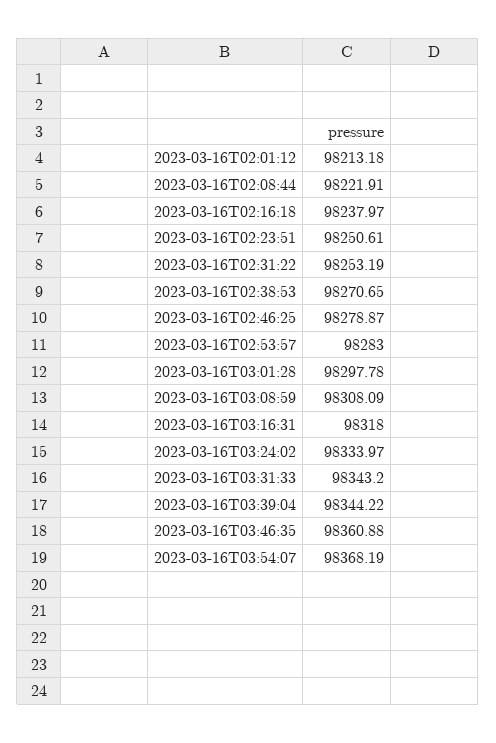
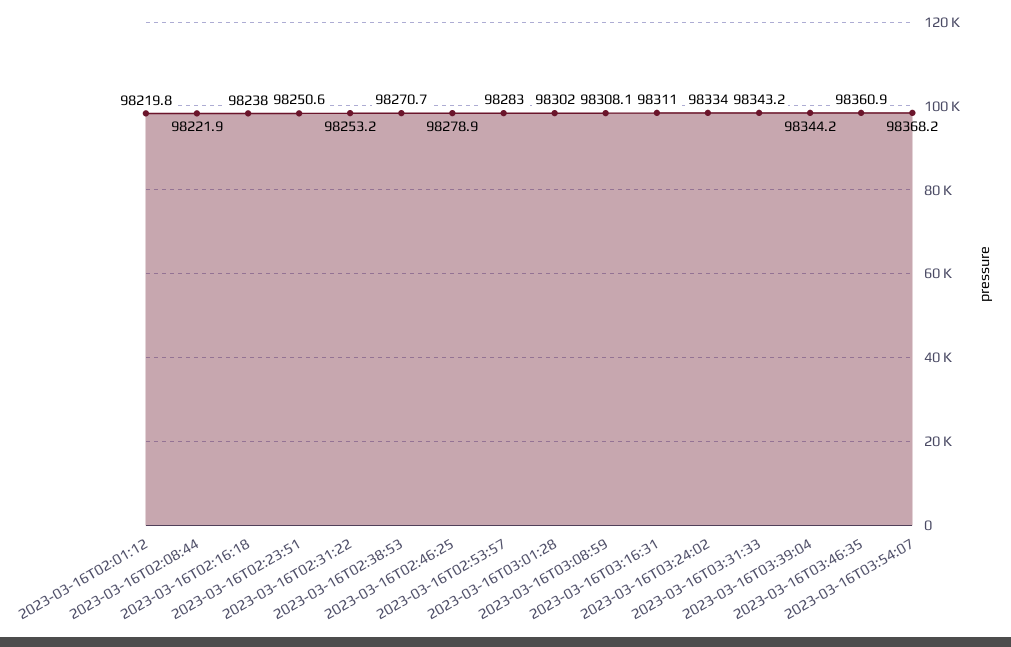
  {
-   "2023-03-16T02:01:12": 98213.18,
+   "2023-03-16T02:01:12": 98219.8,
    "2023-03-16T02:08:44": 98221.91,
    "2023-03-16T02:16:18": 98237.97,
    "2023-03-16T02:23:51": 98250.61,
    "2023-03-16T02:31:22": 98253.19,
    "2023-03-16T02:38:53": 98270.65,
    "2023-03-16T02:46:25": 98278.87,
    "2023-03-16T02:53:57": 98283,
-   "2023-03-16T03:01:28": 98297.78,
+   "2023-03-16T03:01:28": 98302,
    "2023-03-16T03:08:59": 98308.09,
-   "2023-03-16T03:16:31": 98318,
+   "2023-03-16T03:16:31": 98311,
    "2023-03-16T03:24:02": 98333.97,
    "2023-03-16T03:31:33": 98343.2,
    "2023-03-16T03:39:04": 98344.22,
    "2023-03-16T03:46:35": 98360.88,
    "2023-03-16T03:54:07": 98368.19
  }

